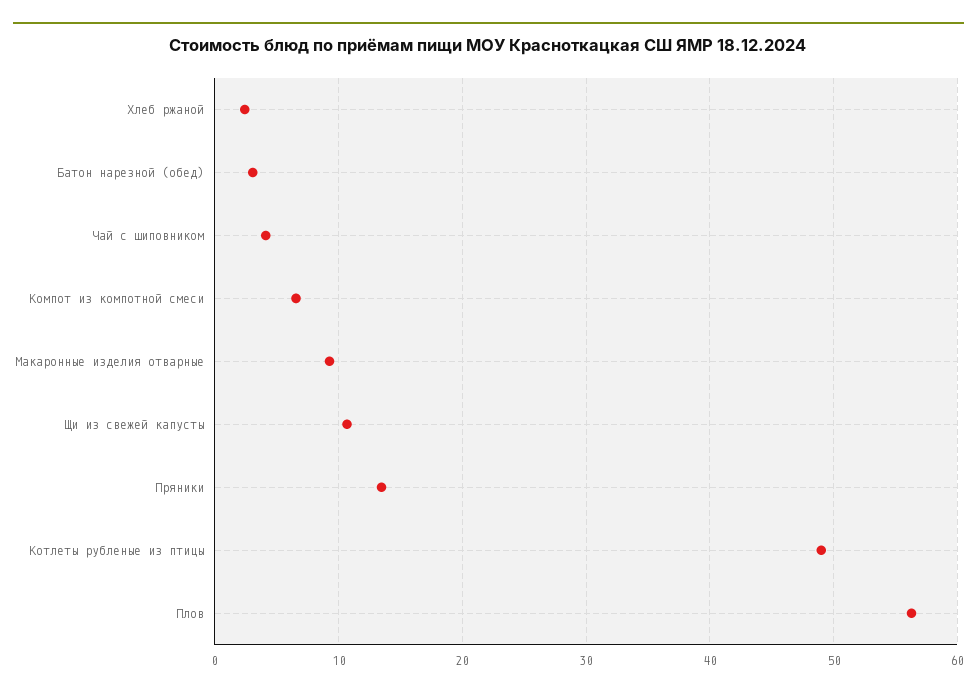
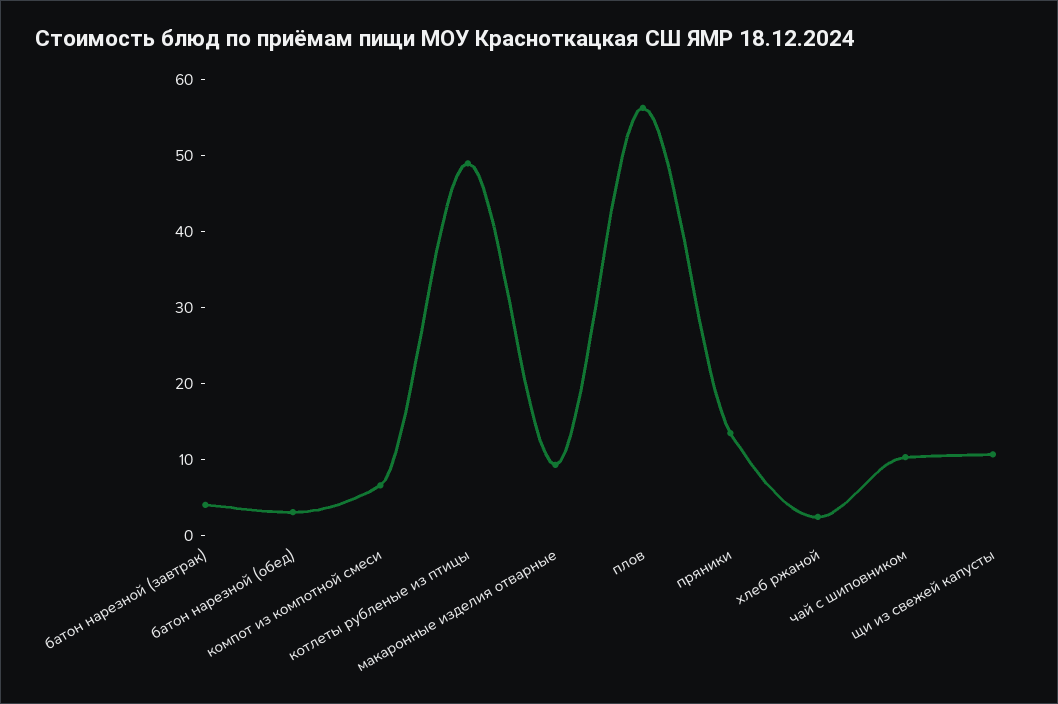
  {
    "Хлеб ржаной": 2,
    "Батон нарезной (обед)": 3,
-   "Чай с шиповником": 4,
+   "Чай с шиповником": 10,
    "Компот из компотной смеси": 7,
    "Макаронные изделия отварные": 9,
    "Щи из свежей капусты": 11,
    "Пряники": 13,
    "Котлеты рубленые из птицы": 49,
-   "Плов": 56
+   "Плов": 56,
+   "батон нарезной (завтрак)": 4
  }

